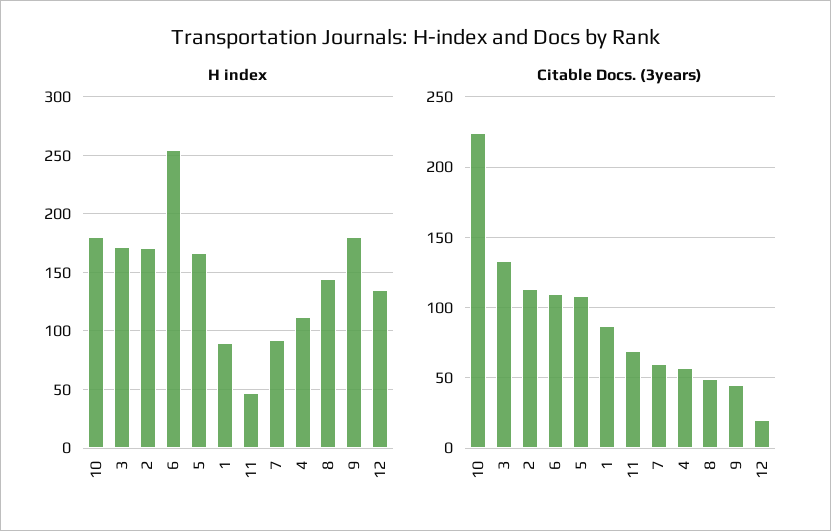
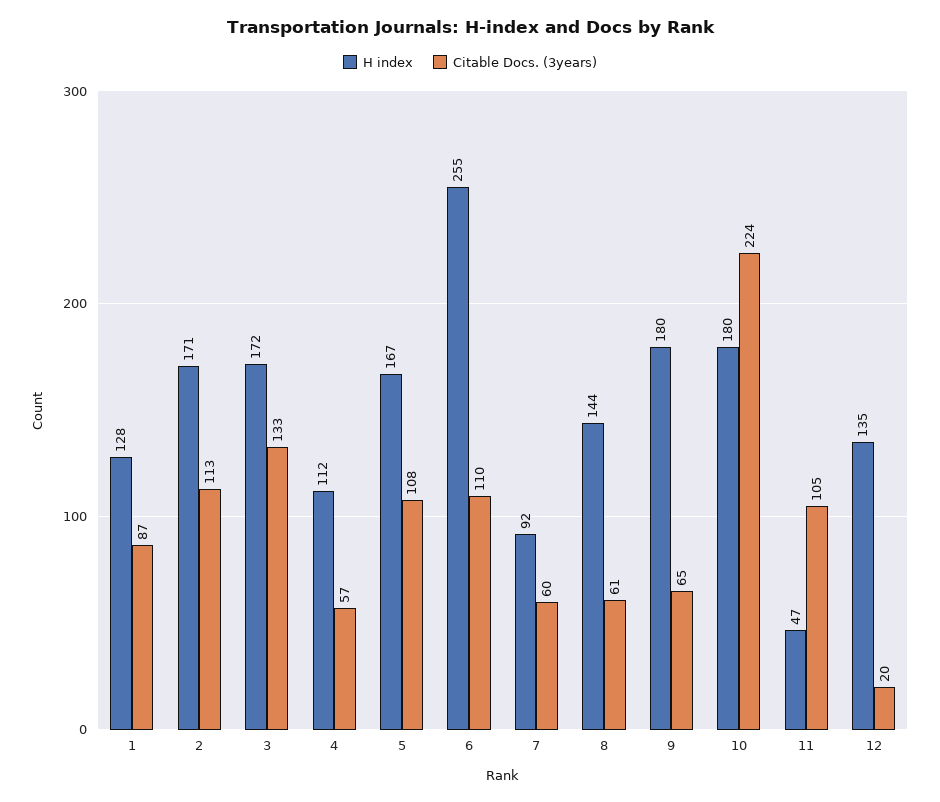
  {
    "H index": {
      "10": 180,
      "3": 172,
      "2": 171,
      "6": 255,
      "5": 167,
-     "1": 90,
+     "1": 128,
      "11": 47,
      "7": 92,
      "4": 112,
      "8": 144,
      "9": 180,
      "12": 135
    },
    "Citable Docs. (3years)": {
      "10": 224,
      "3": 133,
      "2": 113,
      "6": 110,
      "5": 108,
      "1": 87,
-     "11": 70,
+     "11": 105,
      "7": 60,
      "4": 57,
-     "8": 50,
+     "8": 61,
-     "9": 45,
+     "9": 65,
      "12": 20
    }
  }

